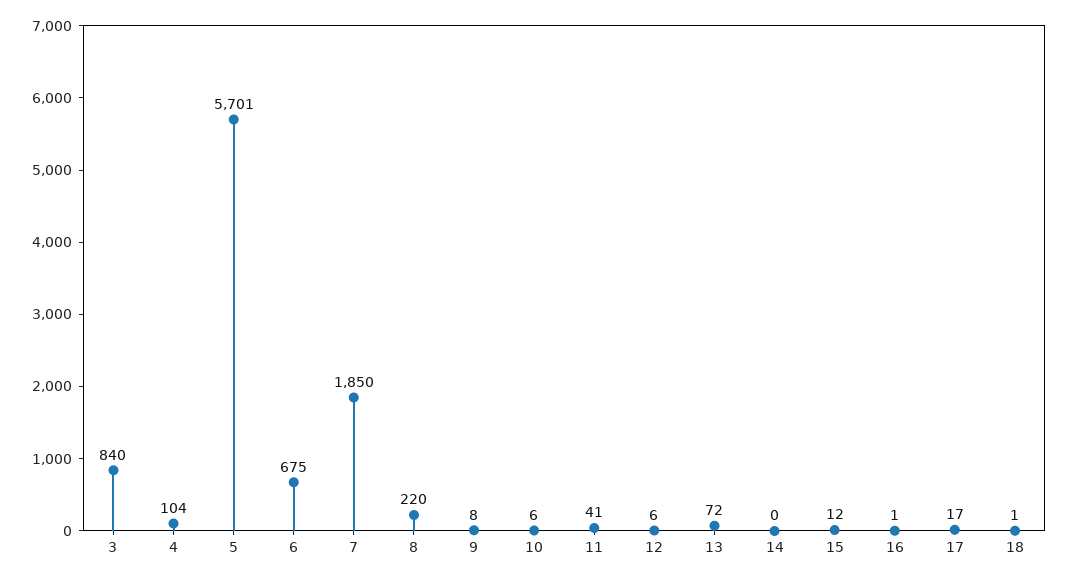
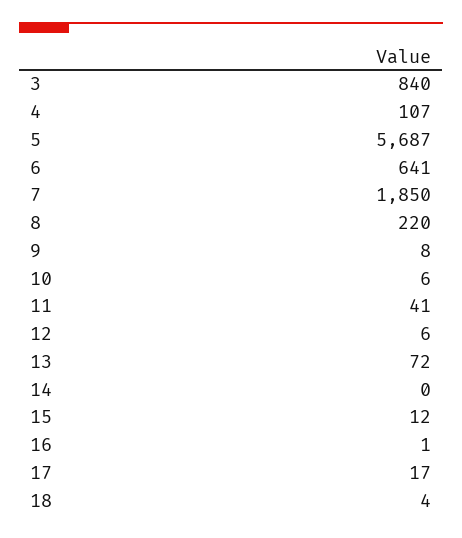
  {
    "3": 840,
-   "4": 104,
+   "4": 107,
-   "5": 5701,
+   "5": 5687,
-   "6": 675,
+   "6": 641,
    "7": 1850,
    "8": 220,
    "9": 8,
    "10": 6,
    "11": 41,
    "12": 6,
    "13": 72,
    "14": 0,
    "15": 12,
    "16": 1,
    "17": 17,
-   "18": 1
+   "18": 4
  }

